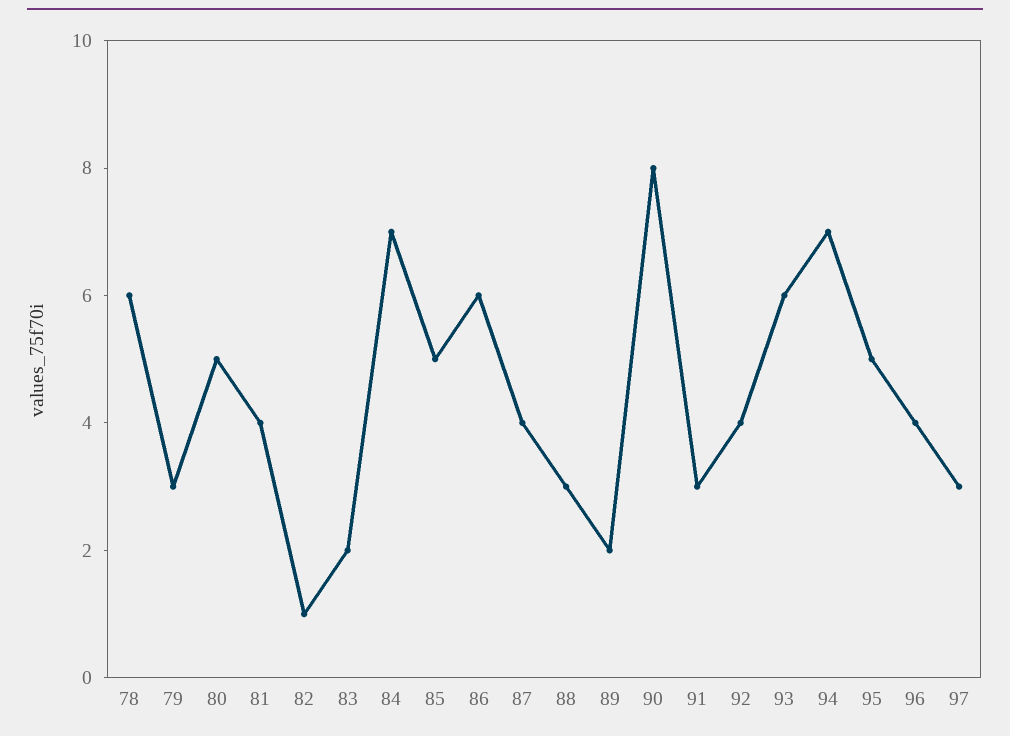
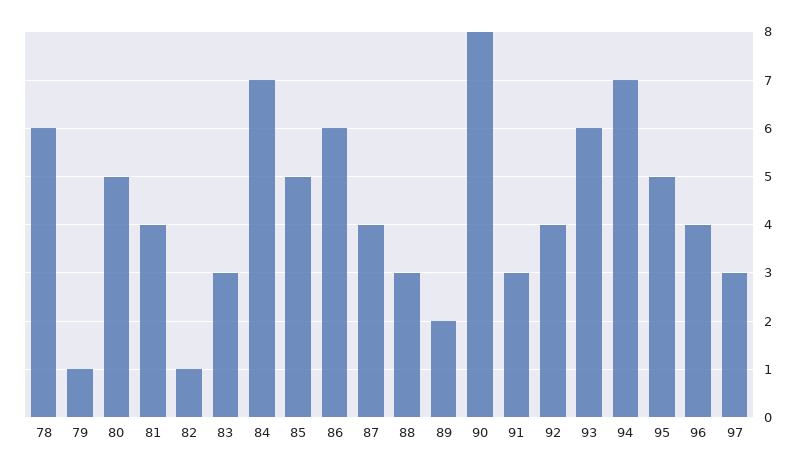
  {
    "78": 6,
-   "79": 3,
+   "79": 1,
    "80": 5,
    "81": 4,
    "82": 1,
-   "83": 2,
+   "83": 3,
    "84": 7,
    "85": 5,
    "86": 6,
    "87": 4,
    "88": 3,
    "89": 2,
    "90": 8,
    "91": 3,
    "92": 4,
    "93": 6,
    "94": 7,
    "95": 5,
    "96": 4,
    "97": 3
  }

